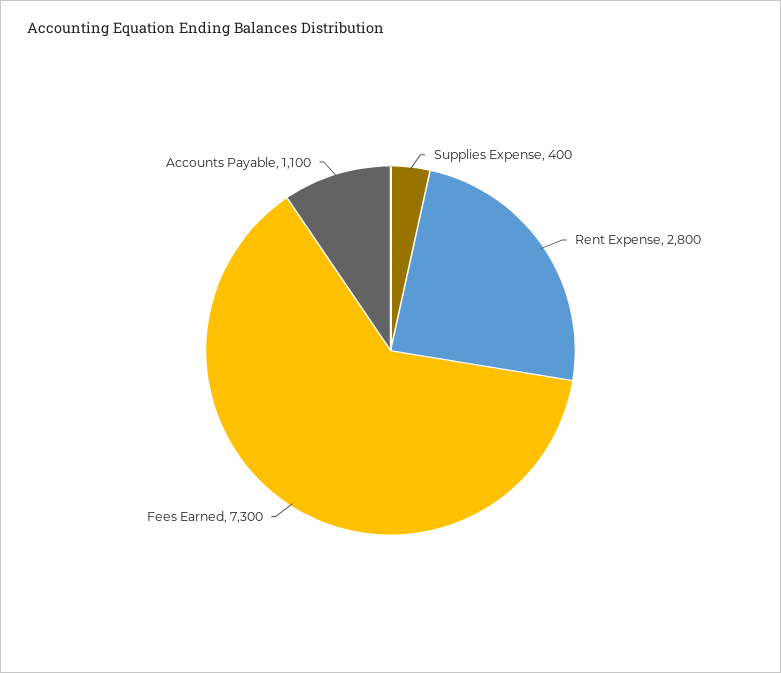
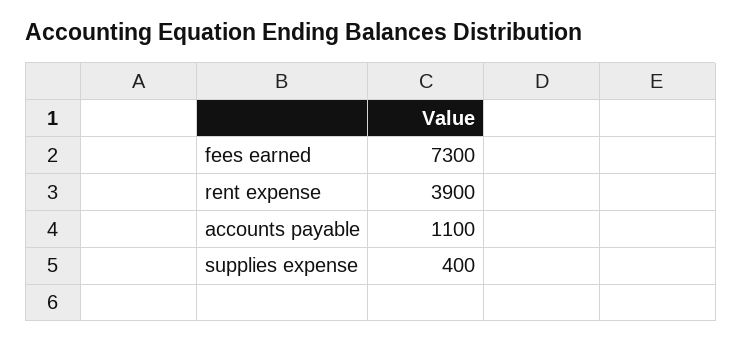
  {
    "Supplies Expense": 400,
-   "Rent Expense": 2800,
+   "Rent Expense": 3900,
    "Fees Earned": 7300,
    "Accounts Payable": 1100
  }

